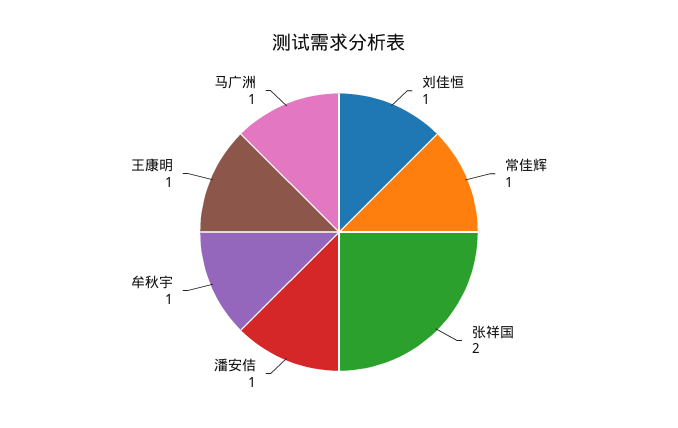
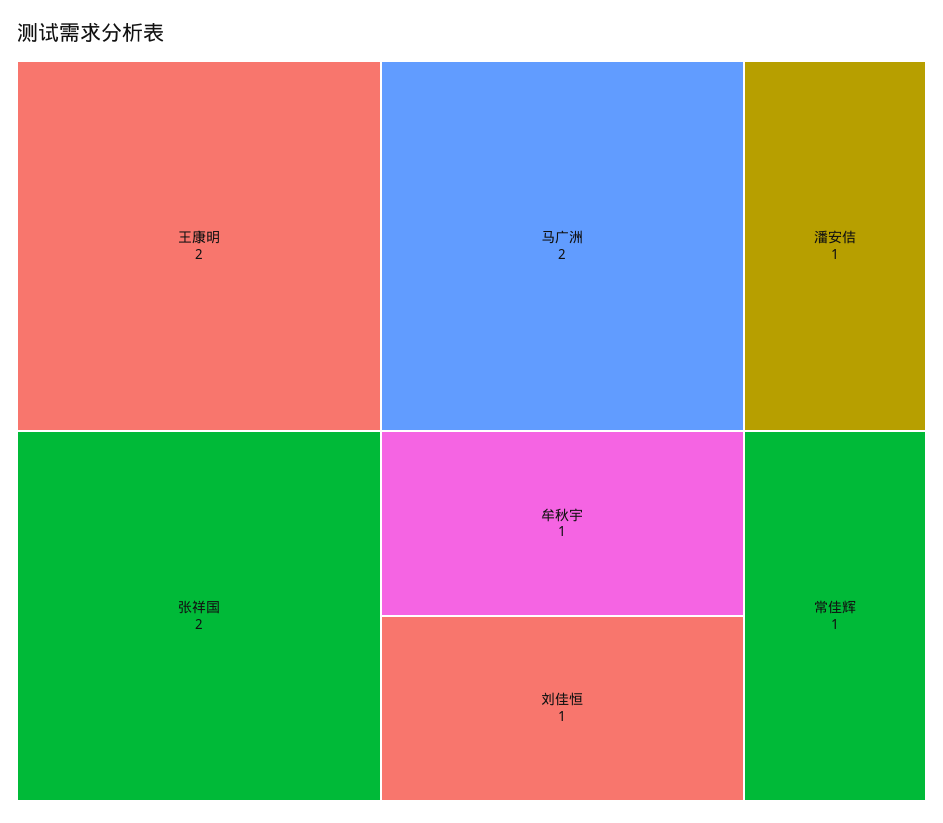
  {
    "刘佳恒": 1,
    "常佳辉": 1,
    "张祥国": 2,
    "潘安佶": 1,
    "牟秋宇": 1,
-   "王康明": 1,
+   "王康明": 2,
-   "马广洲": 1
+   "马广洲": 2
  }

